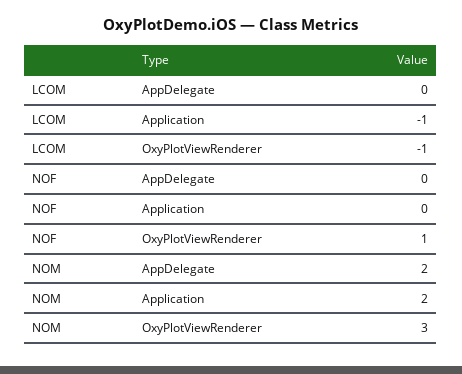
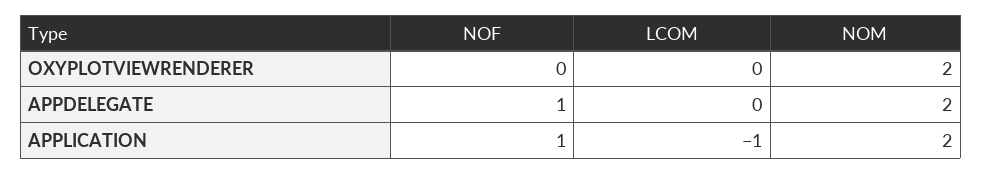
  {
    "LCOM": {
      "AppDelegate": 0,
      "Application": -1,
-     "OxyPlotViewRenderer": -1
+     "OxyPlotViewRenderer": 0
    },
    "NOF": {
-     "AppDelegate": 0,
+     "AppDelegate": 1,
-     "Application": 0,
+     "Application": 1,
-     "OxyPlotViewRenderer": 1
+     "OxyPlotViewRenderer": 0
    },
    "NOM": {
      "AppDelegate": 2,
      "Application": 2,
-     "OxyPlotViewRenderer": 3
+     "OxyPlotViewRenderer": 2
    }
  }

